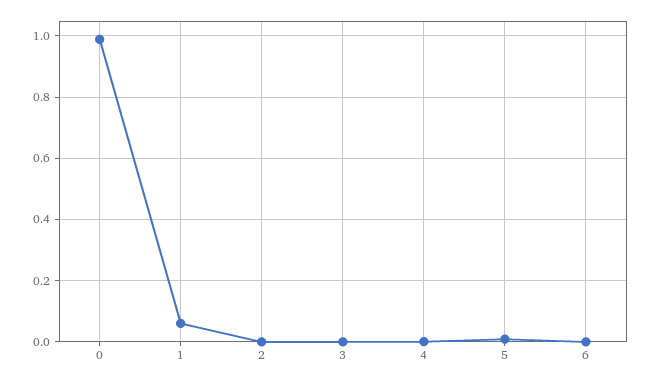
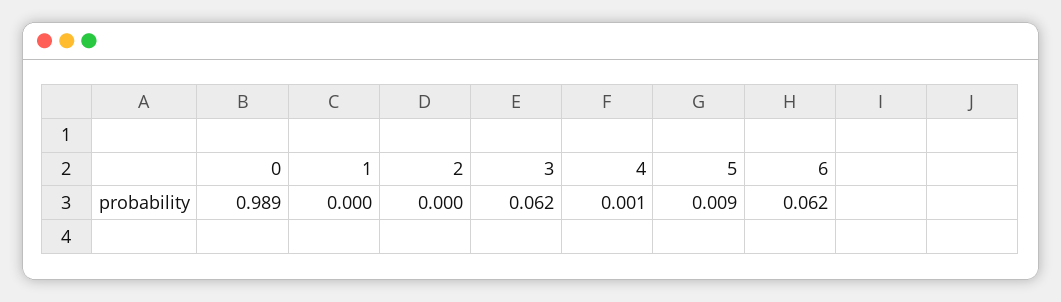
  {
    "0": 0.989,
-   "1": 0.06,
+   "1": 0,
    "2": 0,
-   "3": 0,
+   "3": 0.062,
    "4": 0.001,
    "5": 0.009,
-   "6": 0
+   "6": 0.062
  }

